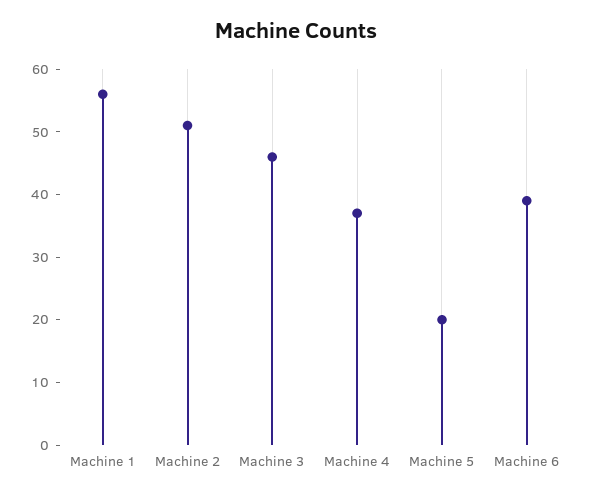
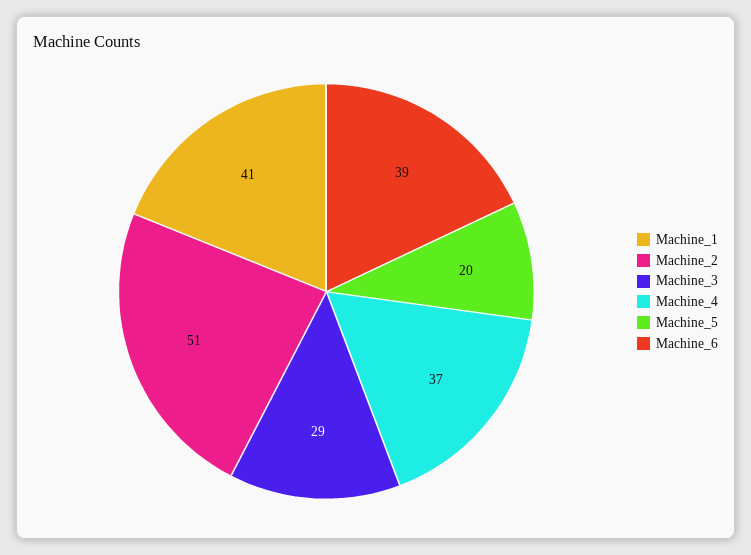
  {
-   "Machine 1": 55,
+   "Machine 1": 41,
    "Machine 2": 51,
-   "Machine 3": 45,
+   "Machine 3": 29,
    "Machine 4": 37,
    "Machine 5": 20,
    "Machine 6": 39
  }

